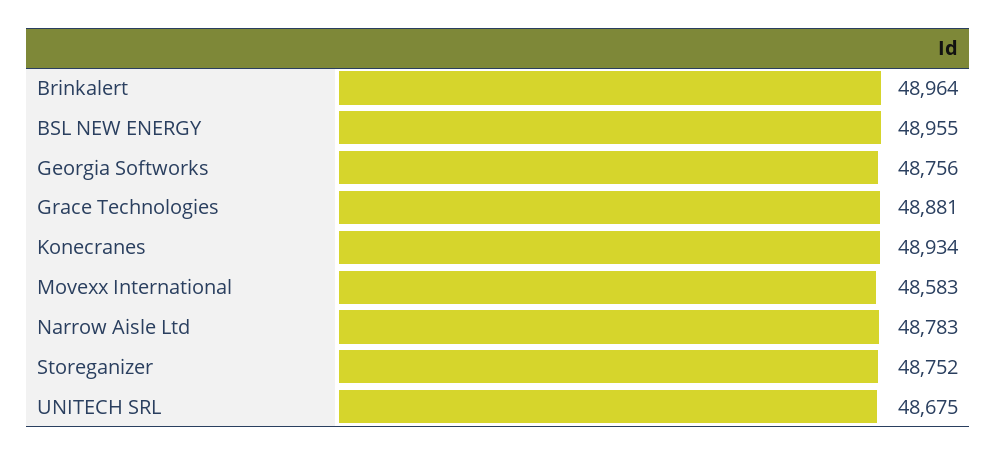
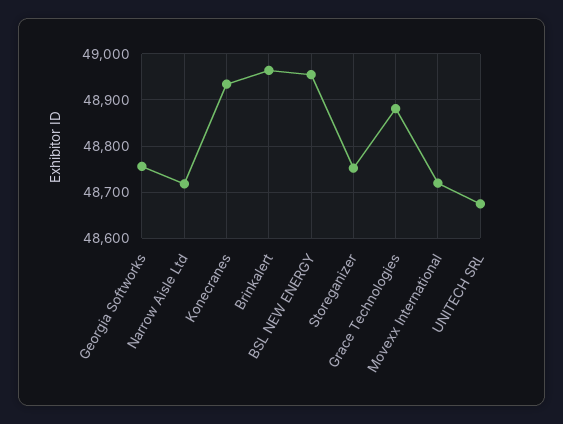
  {
    "Brinkalert": 48964,
    "BSL NEW ENERGY": 48955,
    "Georgia Softworks": 48756,
    "Grace Technologies": 48881,
    "Konecranes": 48934,
-   "Movexx International": 48583,
+   "Movexx International": 48720,
-   "Narrow Aisle Ltd": 48783,
+   "Narrow Aisle Ltd": 48720,
    "Storeganizer": 48752,
    "UNITECH SRL": 48675
  }

